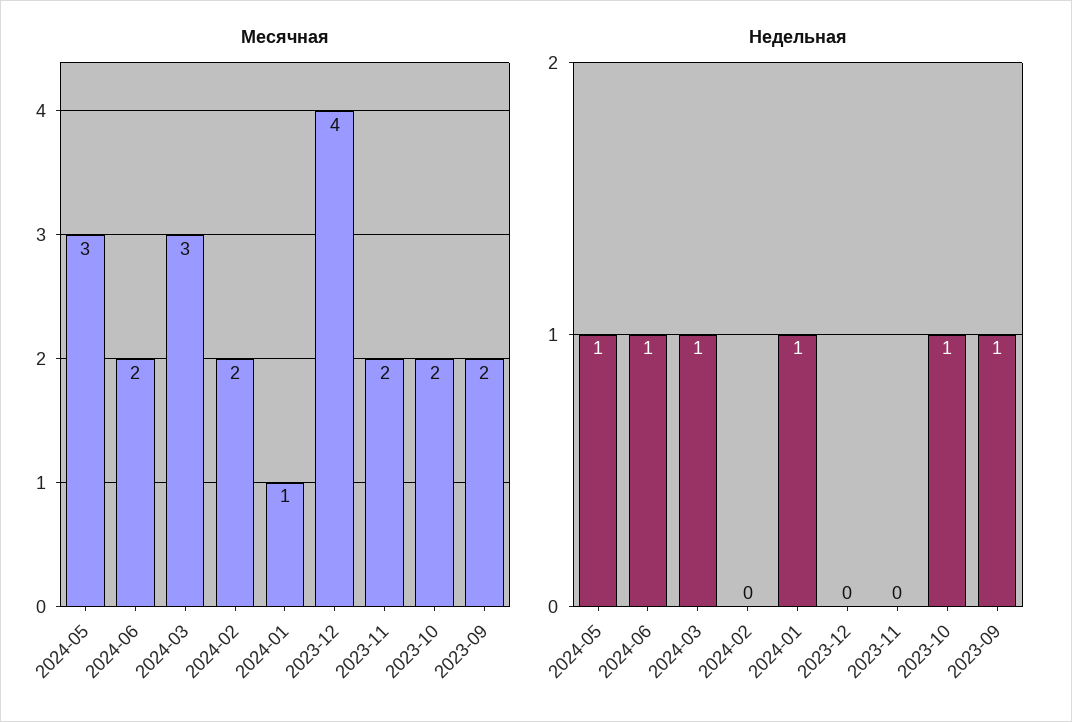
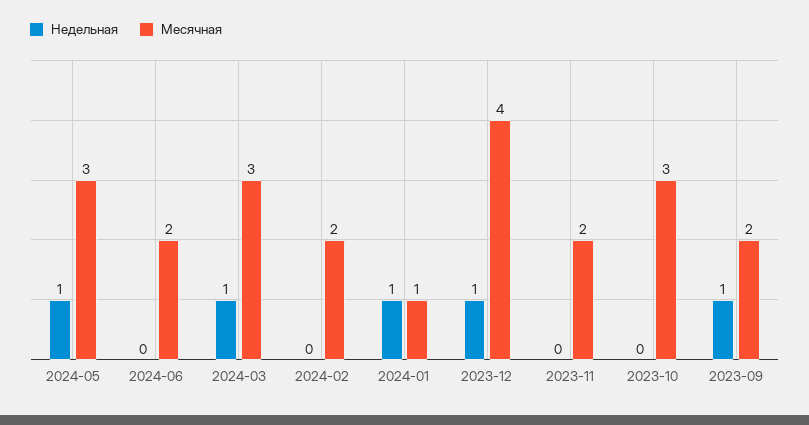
  {
    "Месячная": {
      "2024-05": 3,
      "2024-06": 2,
      "2024-03": 3,
      "2024-02": 2,
      "2024-01": 1,
      "2023-12": 4,
      "2023-11": 2,
-     "2023-10": 2,
+     "2023-10": 3,
      "2023-09": 2
    },
    "Недельная": {
      "2024-05": 1,
-     "2024-06": 1,
+     "2024-06": 0,
      "2024-03": 1,
      "2024-02": 0,
      "2024-01": 1,
-     "2023-12": 0,
+     "2023-12": 1,
      "2023-11": 0,
-     "2023-10": 1,
+     "2023-10": 0,
      "2023-09": 1
    }
  }

